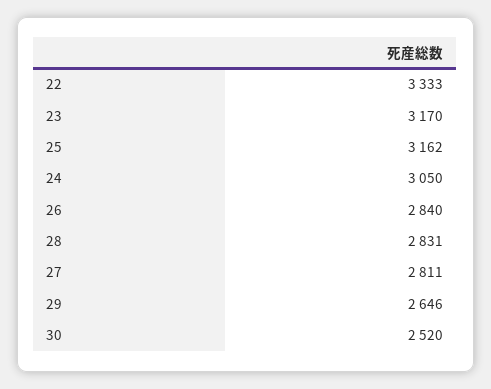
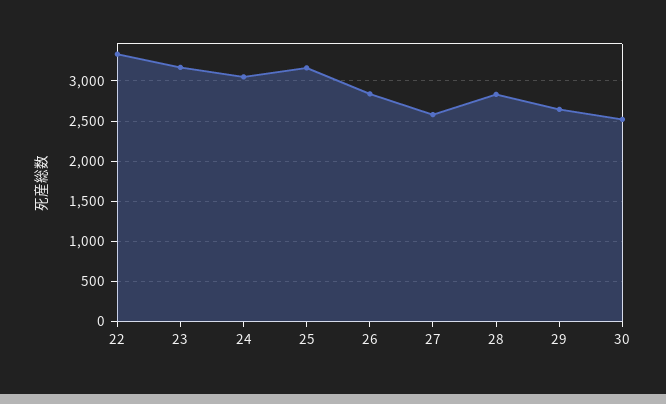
  {
    "22": 3333,
    "23": 3170,
    "25": 3162,
    "24": 3050,
    "26": 2840,
    "28": 2831,
-   "27": 2811,
+   "27": 2600,
    "29": 2646,
    "30": 2520
  }

